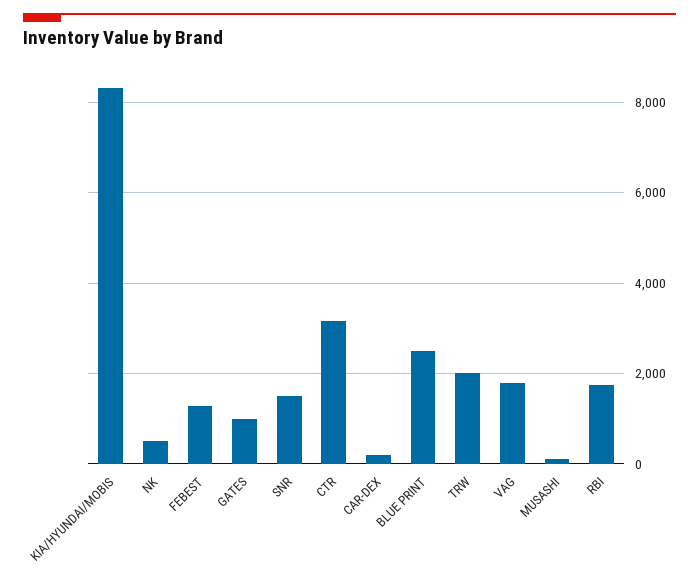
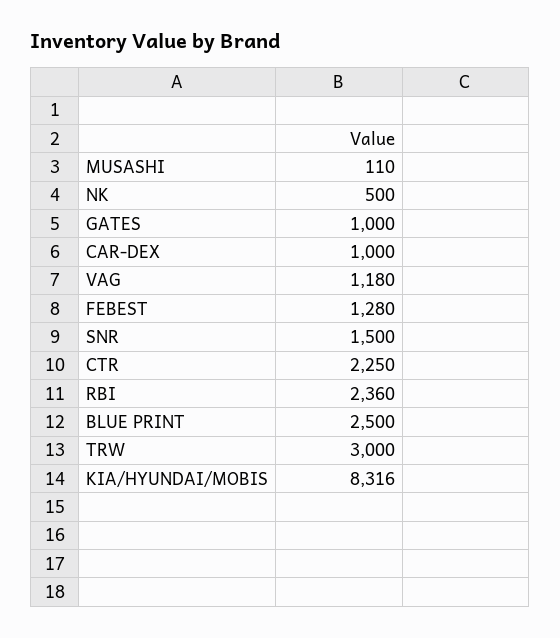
  {
    "KIA/HYUNDAI/MOBIS": 8316,
    "NK": 500,
    "FEBEST": 1280,
    "GATES": 1000,
    "SNR": 1500,
-   "CTR": 3200,
+   "CTR": 2250,
-   "CAR-DEX": 200,
+   "CAR-DEX": 1000,
    "BLUE PRINT": 2500,
-   "TRW": 2000,
+   "TRW": 3000,
-   "VAG": 1800,
+   "VAG": 1180,
    "MUSASHI": 110,
-   "RBI": 1800
+   "RBI": 2360
  }

